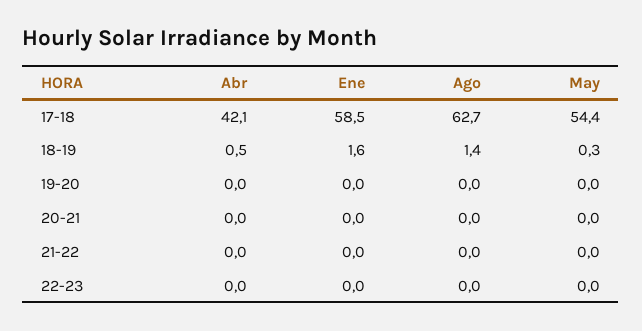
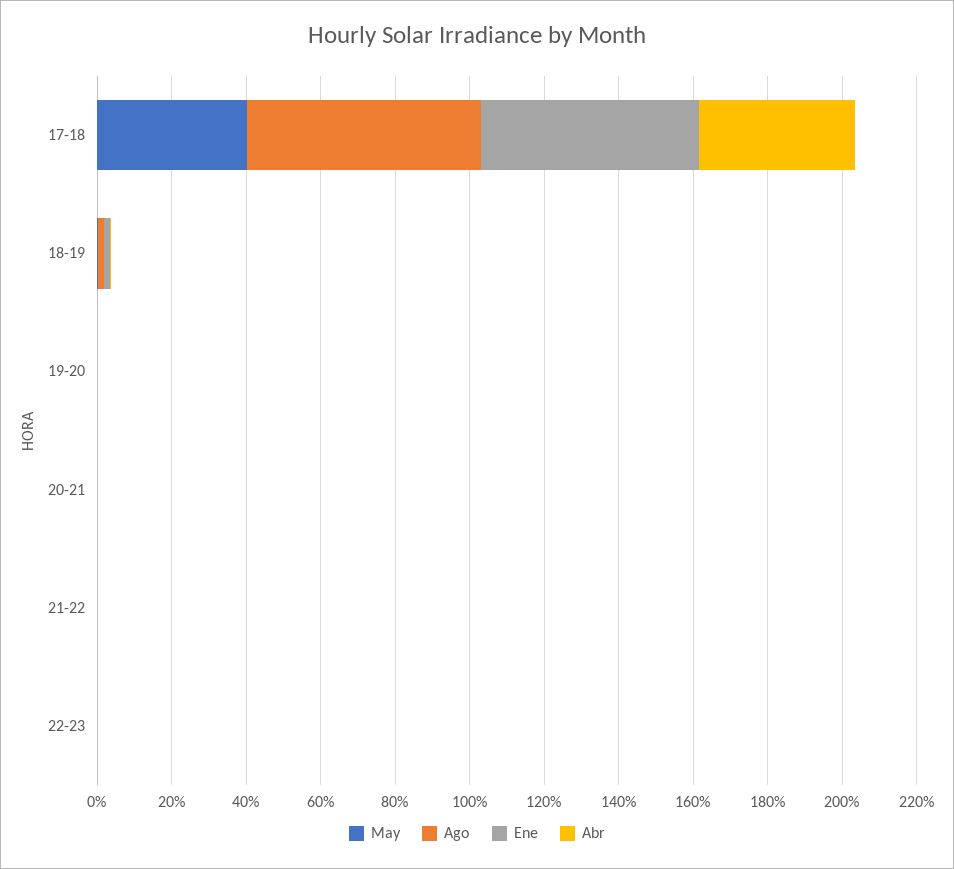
  {
    "Abr": {
      "17-18": 42.1,
      "18-19": 0.5,
      "19-20": 0,
      "20-21": 0,
      "21-22": 0,
      "22-23": 0
    },
    "Ene": {
      "17-18": 58.5,
      "18-19": 1.6,
      "19-20": 0,
      "20-21": 0,
      "21-22": 0,
      "22-23": 0
    },
    "Ago": {
      "17-18": 62.7,
      "18-19": 1.4,
      "19-20": 0,
      "20-21": 0,
      "21-22": 0,
      "22-23": 0
    },
    "May": {
-     "17-18": 54.4,
+     "17-18": 40,
      "18-19": 0.3,
      "19-20": 0,
      "20-21": 0,
      "21-22": 0,
      "22-23": 0
    }
  }

